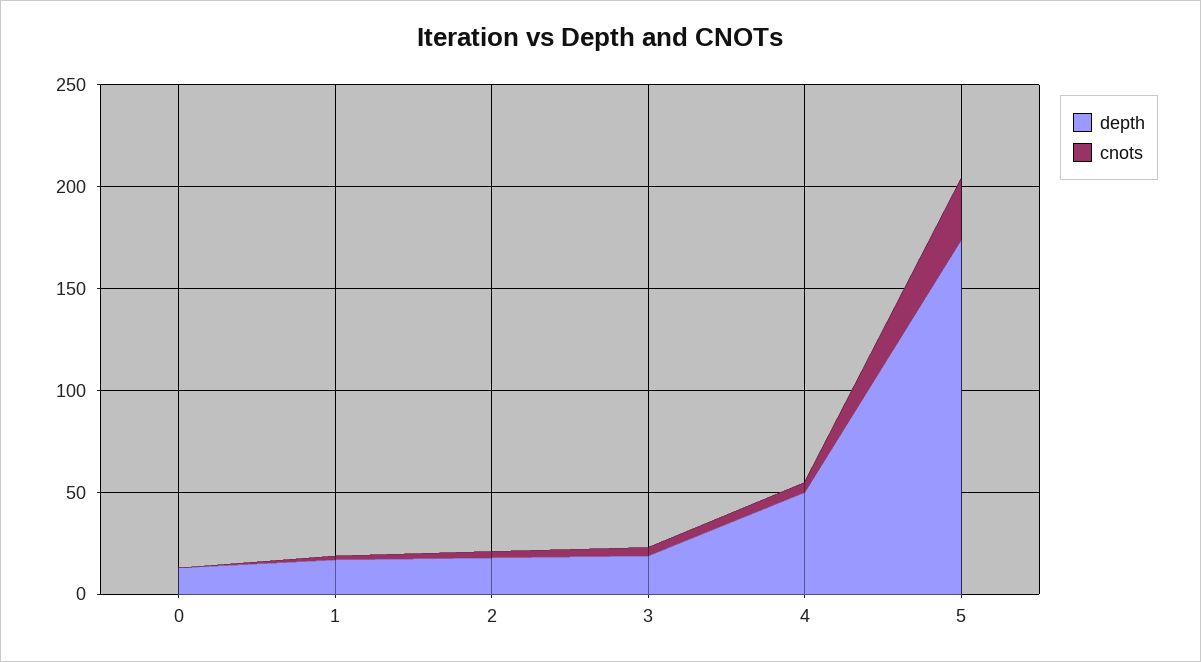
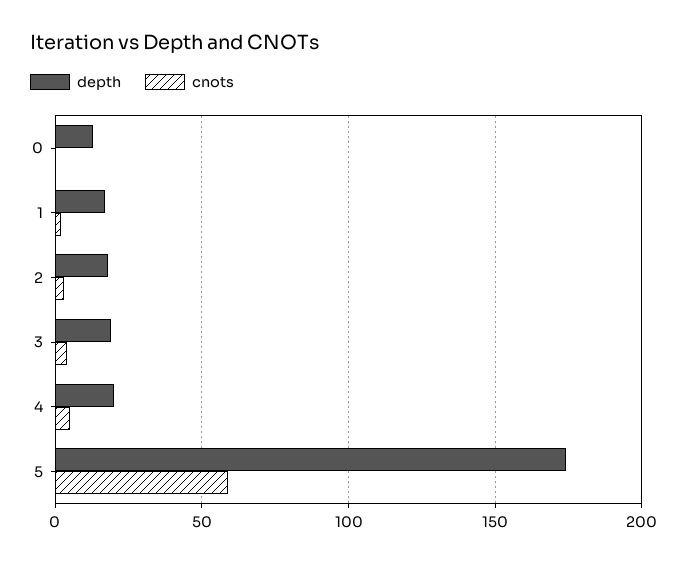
  {
    "depth": {
      "0": 15,
      "1": 15,
      "2": 20,
      "3": 20,
-     "4": 50,
+     "4": 20,
      "5": 175
    },
    "cnots": {
      "0": 0,
      "1": 0,
      "2": 5,
      "3": 5,
      "4": 5,
-     "5": 30
+     "5": 60
    }
  }

